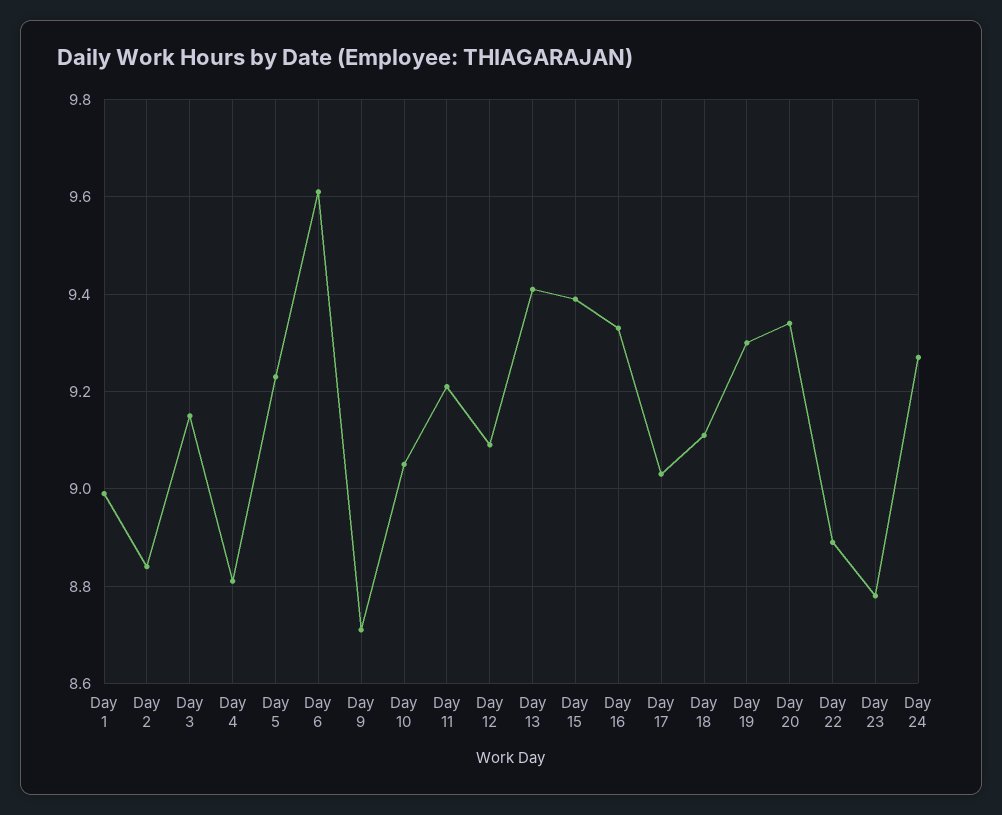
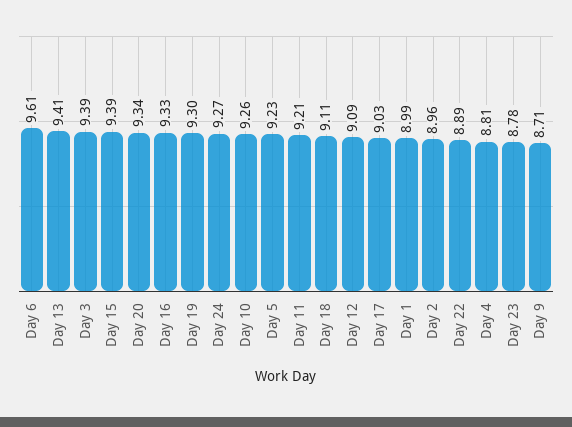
  {
    "Day 1": 8.99,
-   "Day 2": 8.85,
+   "Day 2": 8.96,
-   "Day 3": 9.15,
+   "Day 3": 9.39,
    "Day 4": 8.81,
    "Day 5": 9.23,
    "Day 6": 9.61,
    "Day 9": 8.71,
-   "Day 10": 9.05,
+   "Day 10": 9.26,
    "Day 11": 9.21,
    "Day 12": 9.09,
    "Day 13": 9.41,
    "Day 15": 9.39,
    "Day 16": 9.33,
    "Day 17": 9.03,
    "Day 18": 9.11,
    "Day 19": 9.3,
    "Day 20": 9.34,
    "Day 22": 8.89,
    "Day 23": 8.78,
    "Day 24": 9.27
  }

